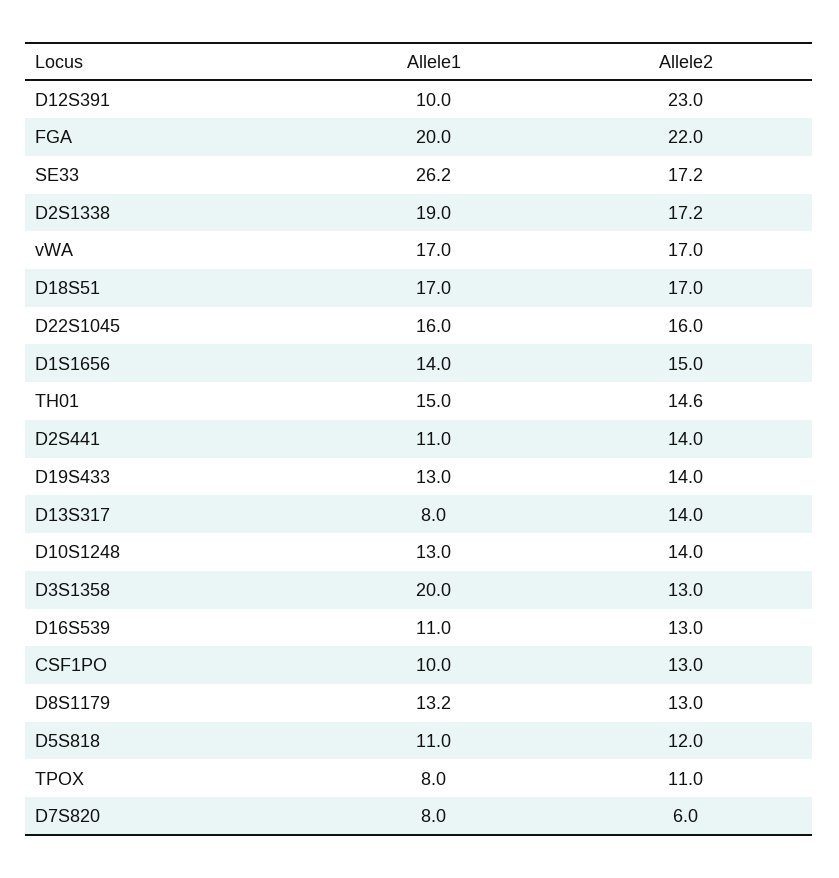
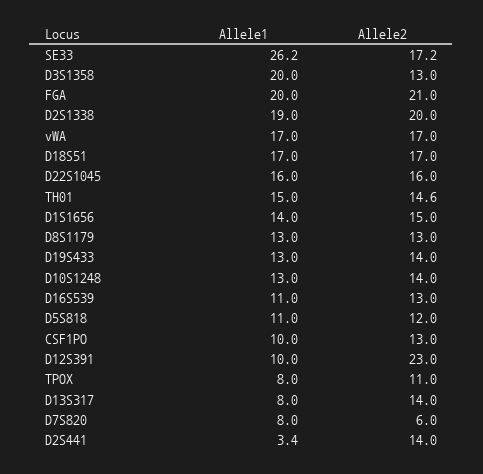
  {
    "Allele1": {
      "D12S391": 10,
      "FGA": 20,
      "SE33": 26.2,
      "D2S1338": 19,
      "vWA": 17,
      "D18S51": 17,
      "D22S1045": 16,
      "D1S1656": 14,
      "TH01": 15,
-     "D2S441": 11,
+     "D2S441": 3.4,
      "D19S433": 13,
      "D13S317": 8,
      "D10S1248": 13,
      "D3S1358": 20,
      "D16S539": 11,
      "CSF1PO": 10,
-     "D8S1179": 13.2,
+     "D8S1179": 13,
      "D5S818": 11,
      "TPOX": 8,
      "D7S820": 8
    },
    "Allele2": {
      "D12S391": 23,
-     "FGA": 22,
+     "FGA": 21,
      "SE33": 17.2,
-     "D2S1338": 17.2,
+     "D2S1338": 20,
      "vWA": 17,
      "D18S51": 17,
      "D22S1045": 16,
      "D1S1656": 15,
      "TH01": 14.6,
      "D2S441": 14,
      "D19S433": 14,
      "D13S317": 14,
      "D10S1248": 14,
      "D3S1358": 13,
      "D16S539": 13,
      "CSF1PO": 13,
      "D8S1179": 13,
      "D5S818": 12,
      "TPOX": 11,
      "D7S820": 6
    }
  }

